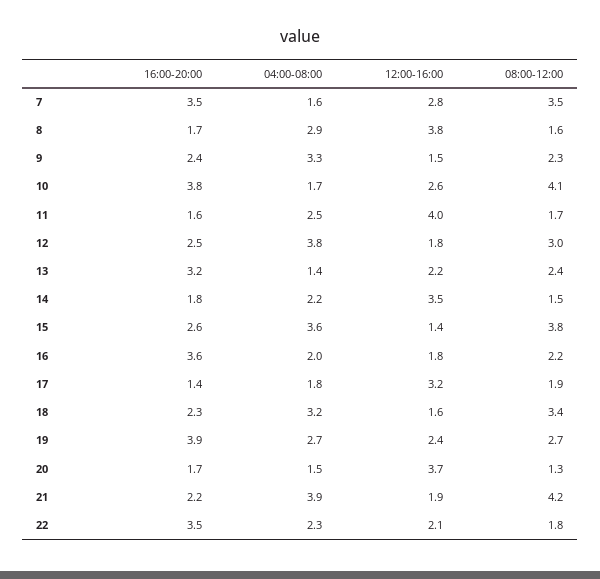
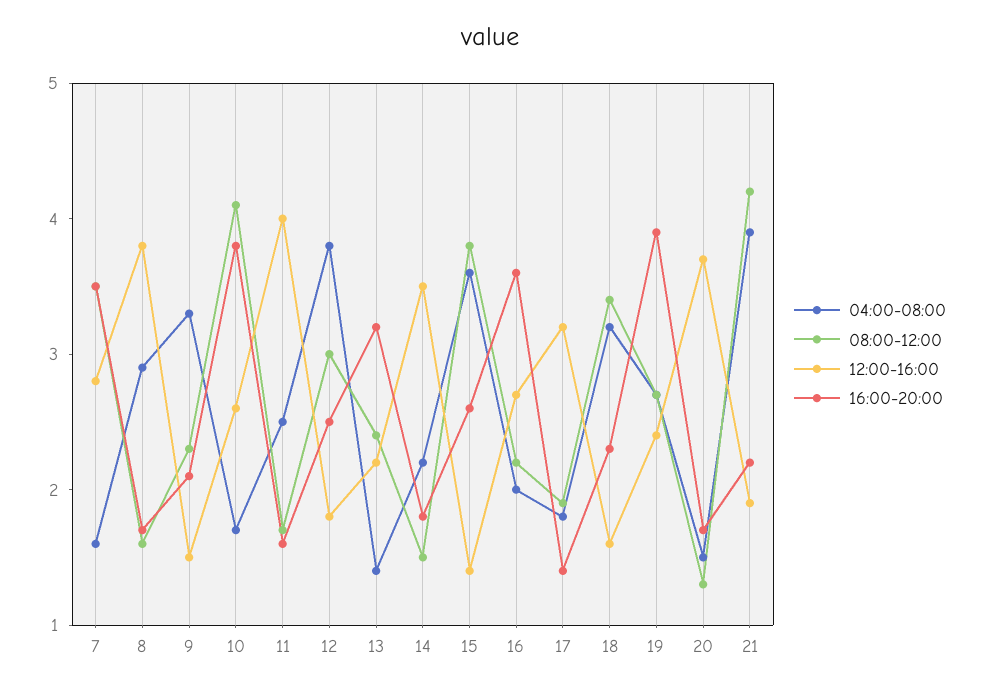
  {
    "16:00-20:00": {
      "7": 3.5,
      "8": 1.7,
-     "9": 2.4,
+     "9": 2.1,
      "10": 3.8,
      "11": 1.6,
      "12": 2.5,
      "13": 3.2,
      "14": 1.8,
      "15": 2.6,
      "16": 3.6,
      "17": 1.4,
      "18": 2.3,
      "19": 3.9,
      "20": 1.7,
-     "21": 2.2,
+     "21": 2.2
-     "22": 3.5
    },
    "04:00-08:00": {
      "7": 1.6,
      "8": 2.9,
      "9": 3.3,
      "10": 1.7,
      "11": 2.5,
      "12": 3.8,
      "13": 1.4,
      "14": 2.2,
      "15": 3.6,
      "16": 2,
      "17": 1.8,
      "18": 3.2,
      "19": 2.7,
      "20": 1.5,
-     "21": 3.9,
+     "21": 3.9
-     "22": 2.3
    },
    "12:00-16:00": {
      "7": 2.8,
      "8": 3.8,
      "9": 1.5,
      "10": 2.6,
      "11": 4,
      "12": 1.8,
      "13": 2.2,
      "14": 3.5,
      "15": 1.4,
-     "16": 1.8,
+     "16": 2.7,
      "17": 3.2,
      "18": 1.6,
      "19": 2.4,
      "20": 3.7,
-     "21": 1.9,
+     "21": 1.9
-     "22": 2.1
    },
    "08:00-12:00": {
      "7": 3.5,
      "8": 1.6,
      "9": 2.3,
      "10": 4.1,
      "11": 1.7,
      "12": 3,
      "13": 2.4,
      "14": 1.5,
      "15": 3.8,
      "16": 2.2,
      "17": 1.9,
      "18": 3.4,
      "19": 2.7,
      "20": 1.3,
-     "21": 4.2,
+     "21": 4.2
-     "22": 1.8
    }
  }

